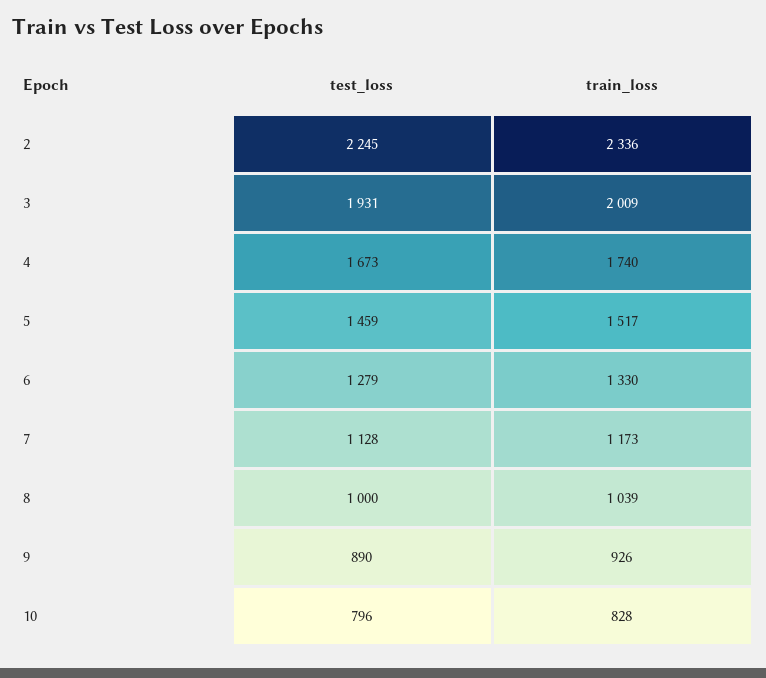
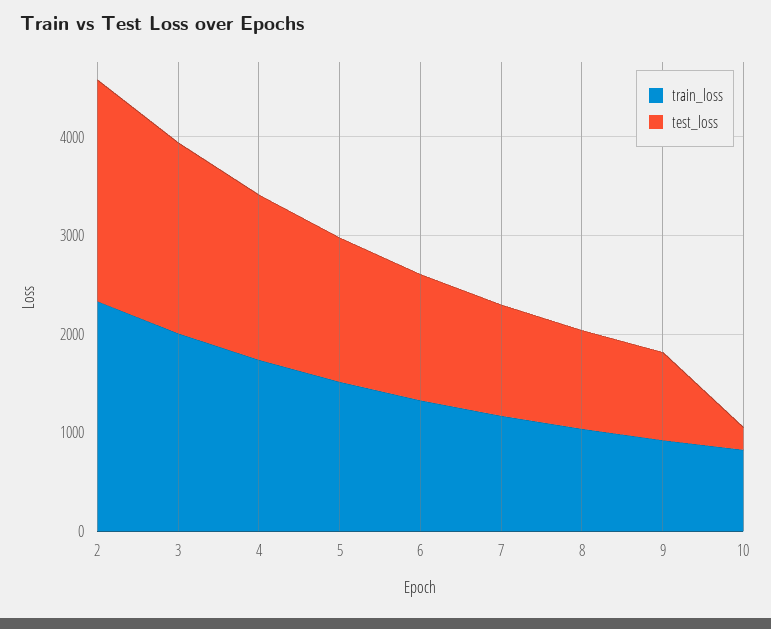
  {
    "test_loss": {
      "2": 2245,
      "3": 1931,
      "4": 1673,
      "5": 1459,
      "6": 1279,
      "7": 1128,
      "8": 1000,
      "9": 890,
-     "10": 796
+     "10": 200
    },
    "train_loss": {
      "2": 2336,
      "3": 2009,
      "4": 1740,
      "5": 1517,
      "6": 1330,
      "7": 1173,
      "8": 1039,
      "9": 926,
      "10": 828
    }
  }

